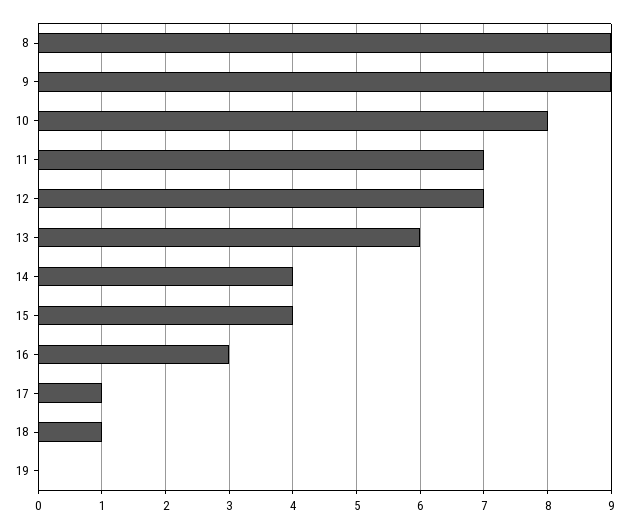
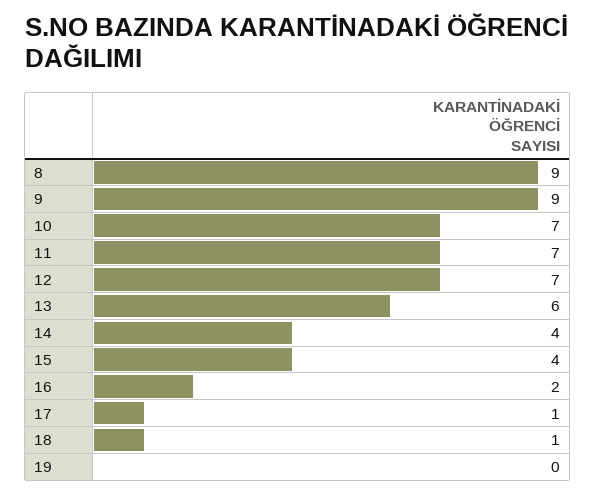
  {
    "8": 9,
    "9": 9,
-   "10": 8,
+   "10": 7,
    "11": 7,
    "12": 7,
    "13": 6,
    "14": 4,
    "15": 4,
-   "16": 3,
+   "16": 2,
    "17": 1,
    "18": 1,
    "19": 0
  }

